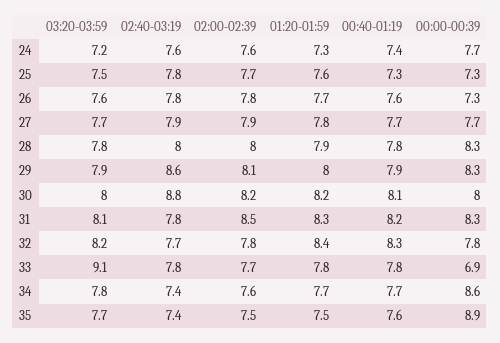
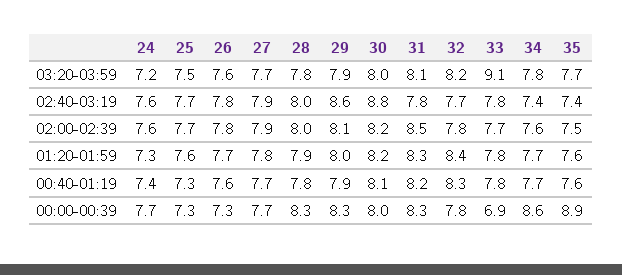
  {
    "03:20-03:59": {
      "24": 7.2,
      "25": 7.5,
      "26": 7.6,
      "27": 7.7,
      "28": 7.8,
      "29": 7.9,
      "30": 8,
      "31": 8.1,
      "32": 8.2,
      "33": 9.1,
      "34": 7.8,
      "35": 7.7
    },
    "02:40-03:19": {
      "24": 7.6,
-     "25": 7.8,
+     "25": 7.7,
      "26": 7.8,
      "27": 7.9,
      "28": 8,
      "29": 8.6,
      "30": 8.8,
      "31": 7.8,
      "32": 7.7,
      "33": 7.8,
      "34": 7.4,
      "35": 7.4
    },
    "02:00-02:39": {
      "24": 7.6,
      "25": 7.7,
      "26": 7.8,
      "27": 7.9,
      "28": 8,
      "29": 8.1,
      "30": 8.2,
      "31": 8.5,
      "32": 7.8,
      "33": 7.7,
      "34": 7.6,
      "35": 7.5
    },
    "01:20-01:59": {
      "24": 7.3,
      "25": 7.6,
      "26": 7.7,
      "27": 7.8,
      "28": 7.9,
      "29": 8,
      "30": 8.2,
      "31": 8.3,
      "32": 8.4,
      "33": 7.8,
      "34": 7.7,
-     "35": 7.5
+     "35": 7.6
    },
    "00:40-01:19": {
      "24": 7.4,
      "25": 7.3,
      "26": 7.6,
      "27": 7.7,
      "28": 7.8,
      "29": 7.9,
      "30": 8.1,
      "31": 8.2,
      "32": 8.3,
      "33": 7.8,
      "34": 7.7,
      "35": 7.6
    },
    "00:00-00:39": {
      "24": 7.7,
      "25": 7.3,
      "26": 7.3,
      "27": 7.7,
      "28": 8.3,
      "29": 8.3,
      "30": 8,
      "31": 8.3,
      "32": 7.8,
      "33": 6.9,
      "34": 8.6,
      "35": 8.9
    }
  }

